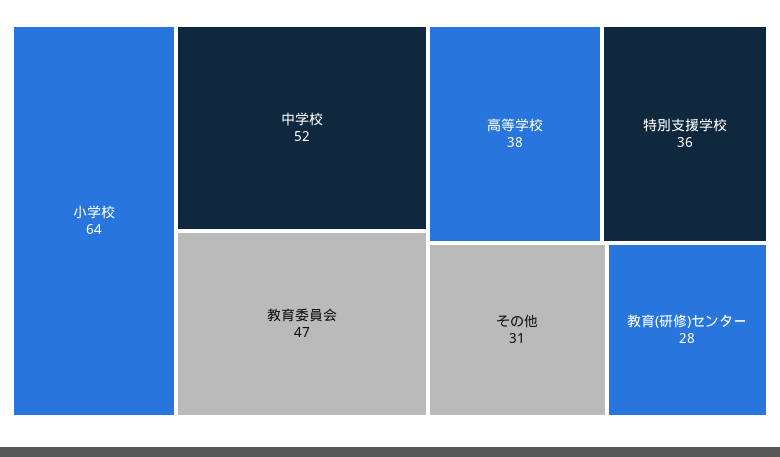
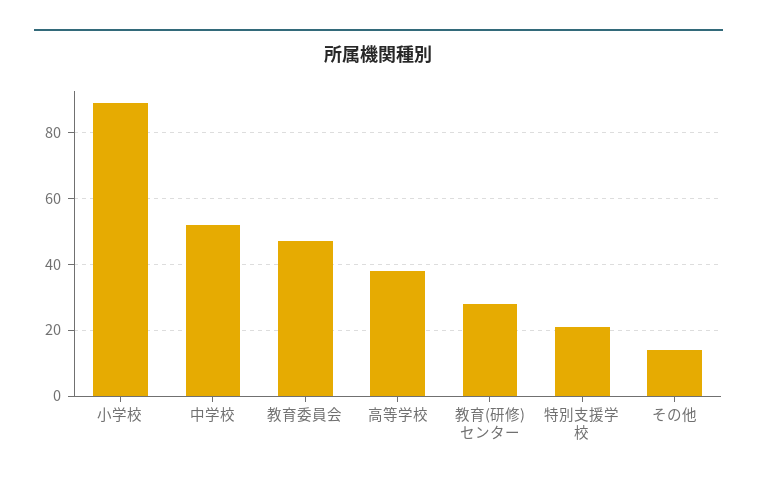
  {
-   "小学校": 64,
+   "小学校": 90,
    "中学校": 52,
    "教育委員会": 47,
    "高等学校": 38,
-   "特別支援学校": 36,
+   "特別支援学校": 20,
-   "その他": 31,
+   "その他": 15,
    "教育(研修)センター": 28
  }

